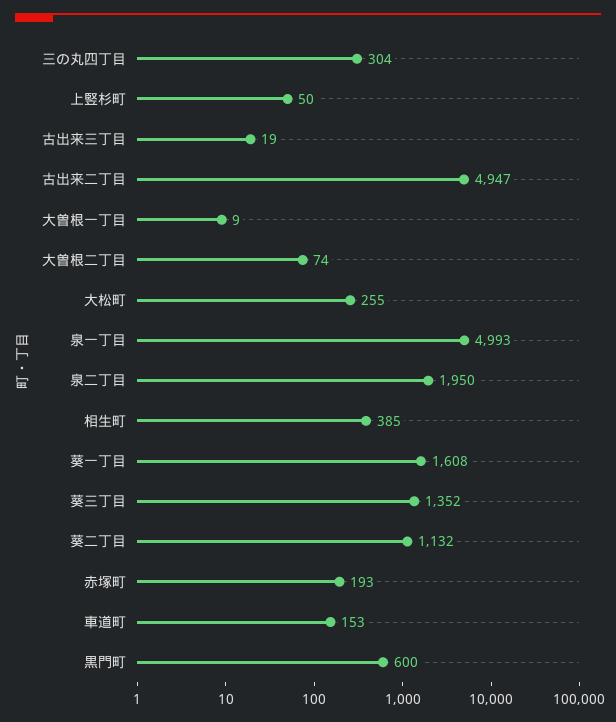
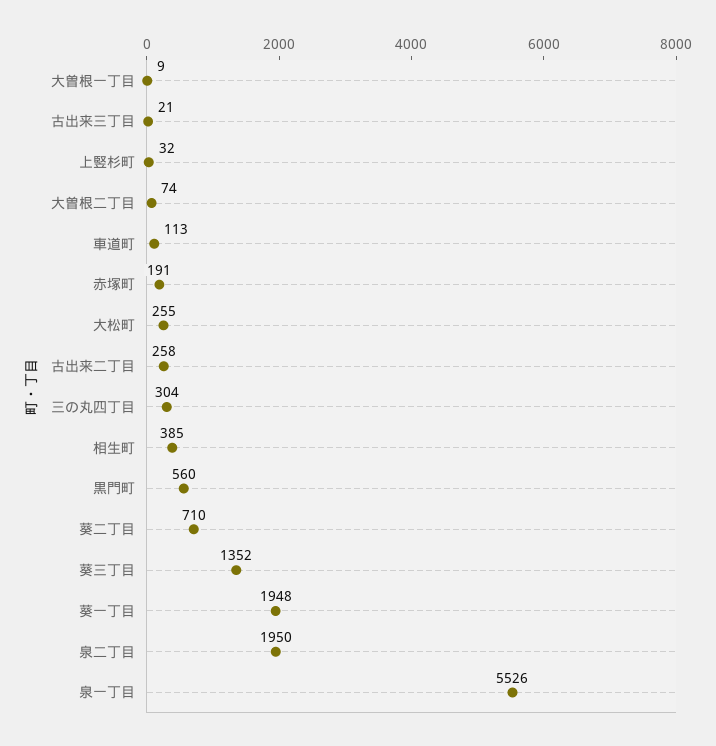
  {
    "三の丸四丁目": 304,
-   "上竪杉町": 50,
+   "上竪杉町": 32,
-   "古出来三丁目": 19,
+   "古出来三丁目": 21,
-   "古出来二丁目": 4947,
+   "古出来二丁目": 258,
    "大曽根一丁目": 9,
    "大曽根二丁目": 74,
    "大松町": 255,
-   "泉一丁目": 4993,
+   "泉一丁目": 5526,
    "泉二丁目": 1950,
    "相生町": 385,
-   "葵一丁目": 1608,
+   "葵一丁目": 1948,
    "葵三丁目": 1352,
-   "葵二丁目": 1132,
+   "葵二丁目": 710,
-   "赤塚町": 193,
+   "赤塚町": 191,
-   "車道町": 153,
+   "車道町": 113,
-   "黒門町": 600
+   "黒門町": 560
  }

